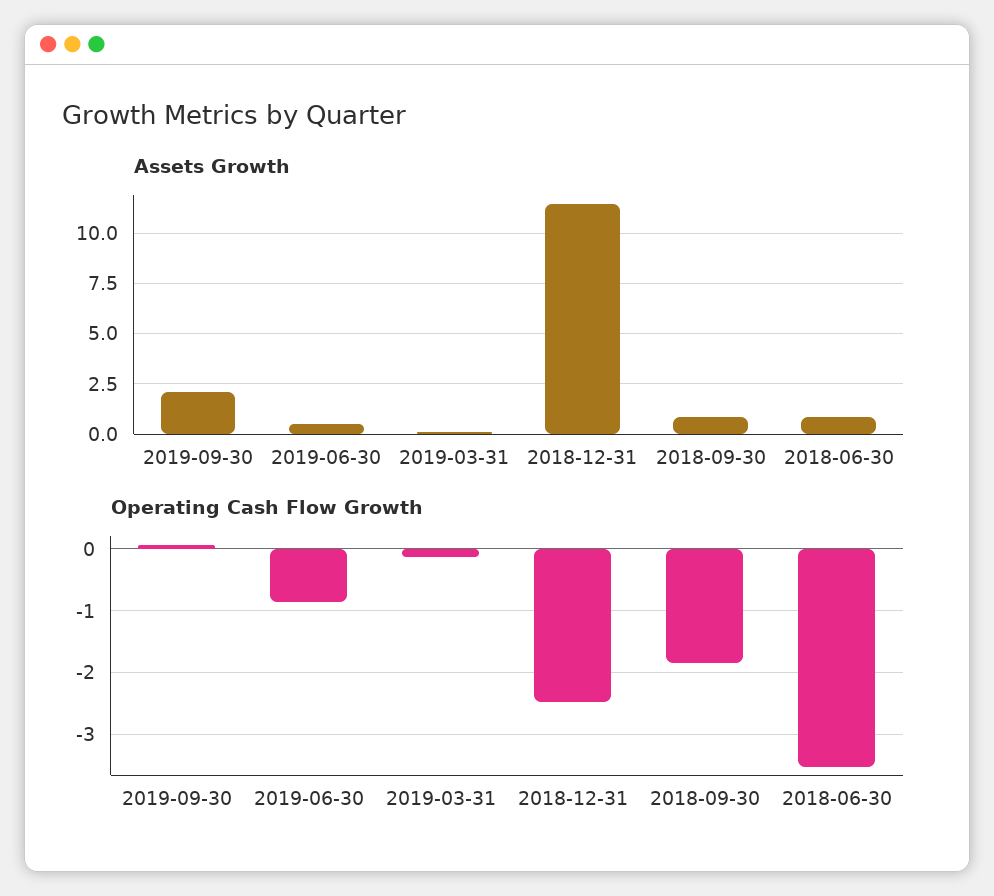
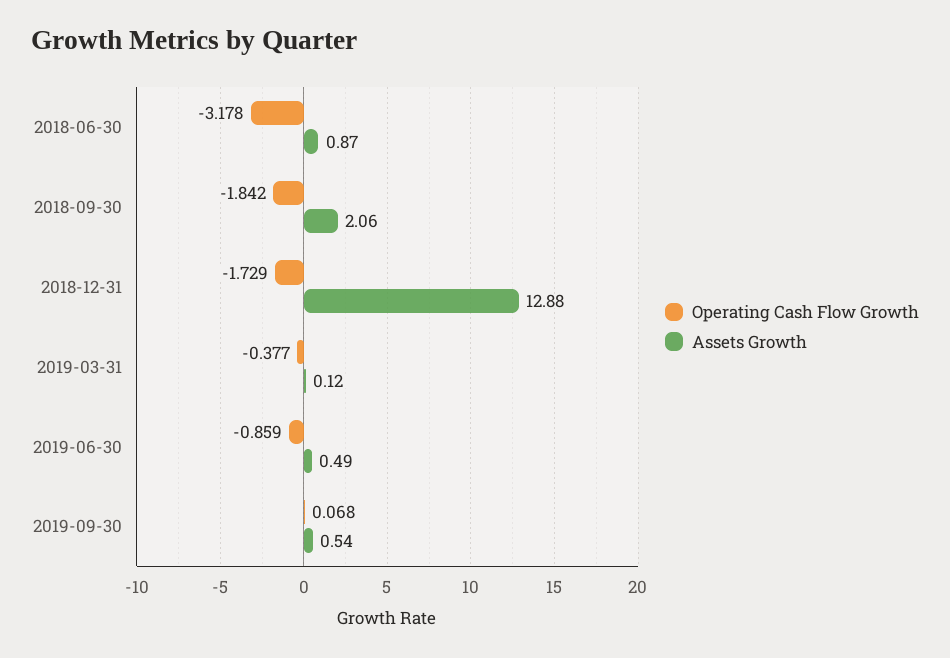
  {
    "Assets Growth": {
-     "2019-09-30": 2,
+     "2019-09-30": 0.54,
      "2019-06-30": 0.49,
      "2019-03-31": 0.12,
-     "2018-12-31": 11.5,
+     "2018-12-31": 12.88,
-     "2018-09-30": 1,
+     "2018-09-30": 2.06,
      "2018-06-30": 0.87
    },
    "Operating Cash Flow Growth": {
      "2019-09-30": 0.068,
      "2019-06-30": -0.859,
-     "2019-03-31": -0.1,
+     "2019-03-31": -0.377,
-     "2018-12-31": -2.5,
+     "2018-12-31": -1.729,
      "2018-09-30": -1.842,
-     "2018-06-30": -3.5
+     "2018-06-30": -3.178
    }
  }

